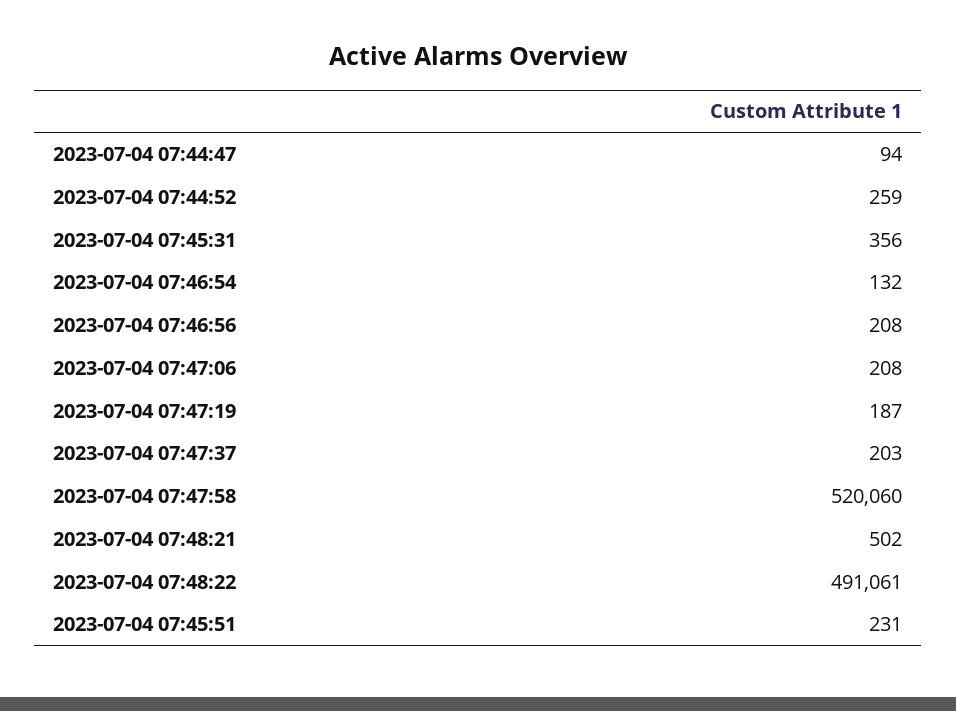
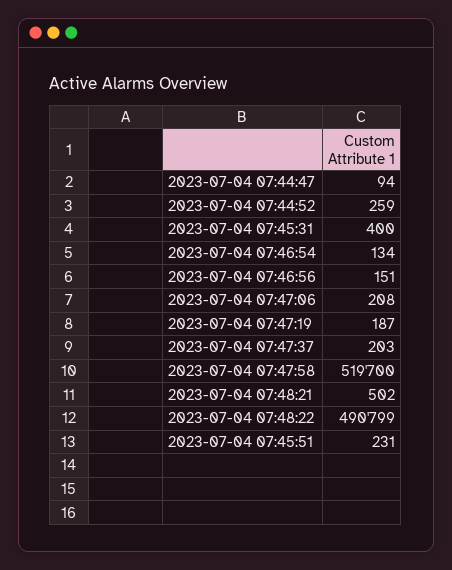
  {
    "2023-07-04 07:44:47": 94,
    "2023-07-04 07:44:52": 259,
-   "2023-07-04 07:45:31": 356,
+   "2023-07-04 07:45:31": 400,
-   "2023-07-04 07:46:54": 132,
+   "2023-07-04 07:46:54": 134,
-   "2023-07-04 07:46:56": 208,
+   "2023-07-04 07:46:56": 151,
    "2023-07-04 07:47:06": 208,
    "2023-07-04 07:47:19": 187,
    "2023-07-04 07:47:37": 203,
-   "2023-07-04 07:47:58": 520060,
+   "2023-07-04 07:47:58": 519700,
    "2023-07-04 07:48:21": 502,
-   "2023-07-04 07:48:22": 491061,
+   "2023-07-04 07:48:22": 490799,
    "2023-07-04 07:45:51": 231
  }

